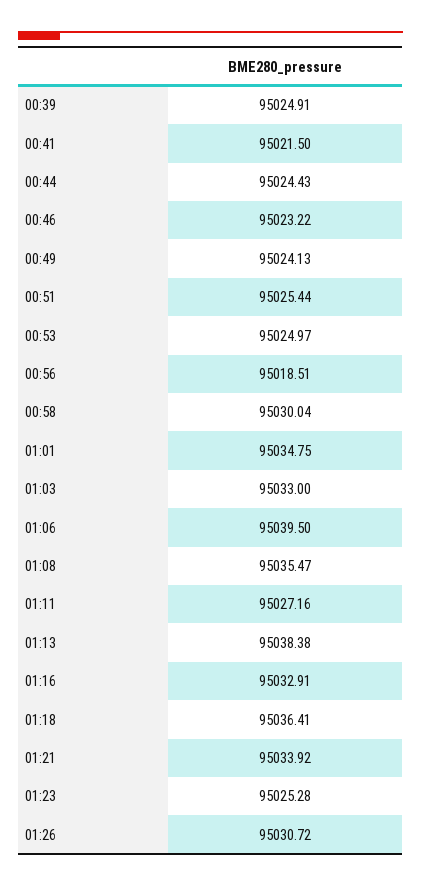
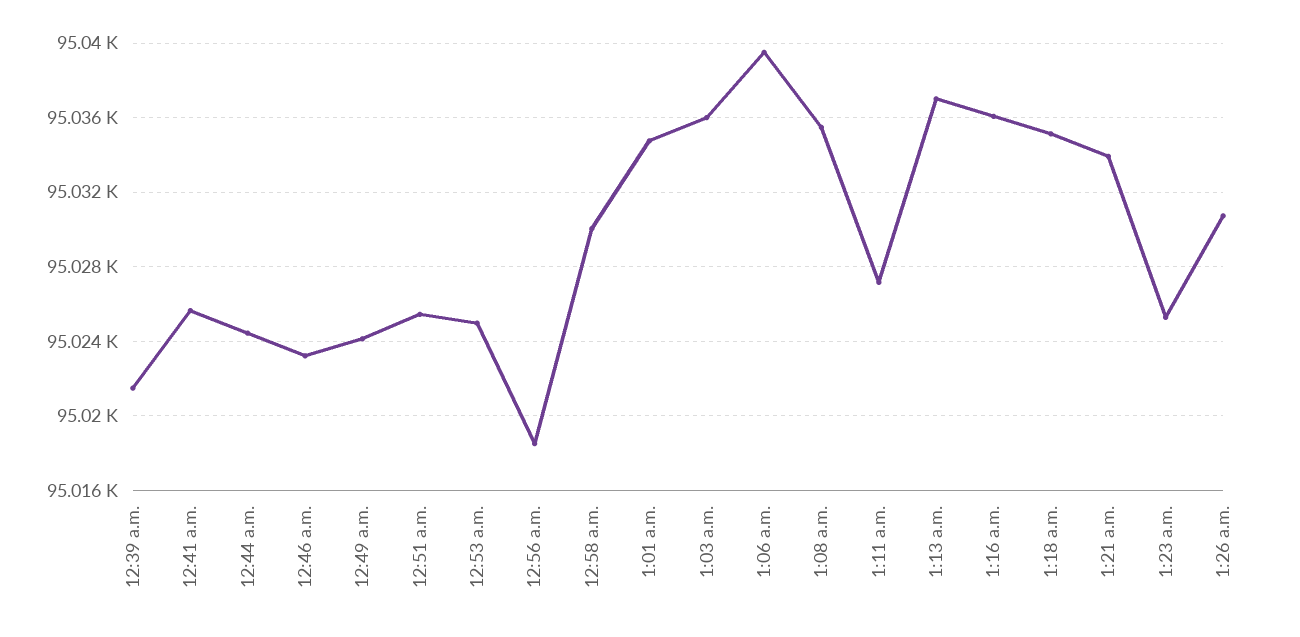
  {
-   "00:39": 95024.91,
+   "00:39": 95021.5,
-   "00:41": 95021.5,
+   "00:41": 95025.5,
    "00:44": 95024.43,
    "00:46": 95023.22,
    "00:49": 95024.13,
    "00:51": 95025.44,
    "00:53": 95024.97,
    "00:56": 95018.51,
    "00:58": 95030.04,
    "01:01": 95034.75,
-   "01:03": 95033,
+   "01:03": 95036,
    "01:06": 95039.5,
    "01:08": 95035.47,
    "01:11": 95027.16,
-   "01:13": 95038.38,
+   "01:13": 95037,
-   "01:16": 95032.91,
+   "01:16": 95036,
-   "01:18": 95036.41,
+   "01:18": 95035,
    "01:21": 95033.92,
    "01:23": 95025.28,
    "01:26": 95030.72
  }

